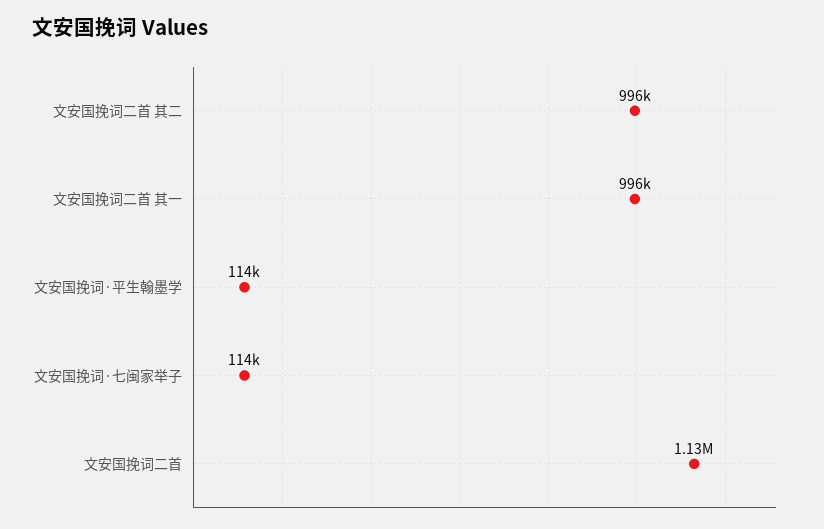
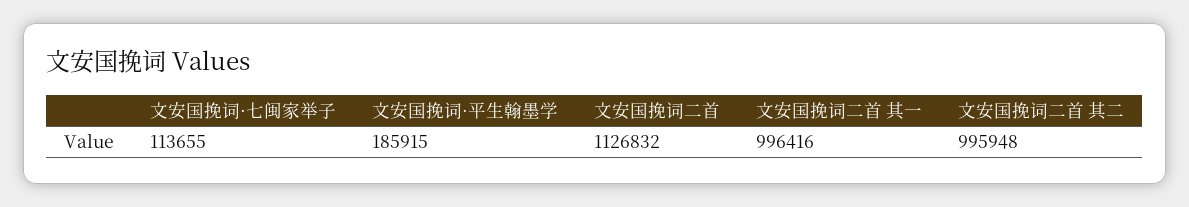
  {
    "文安国挽词二首 其二": 995948,
    "文安国挽词二首 其一": 996416,
-   "文安国挽词·平生翰墨学": 114000,
+   "文安国挽词·平生翰墨学": 185915,
    "文安国挽词·七闽家举子": 113655,
    "文安国挽词二首": 1126832
  }

